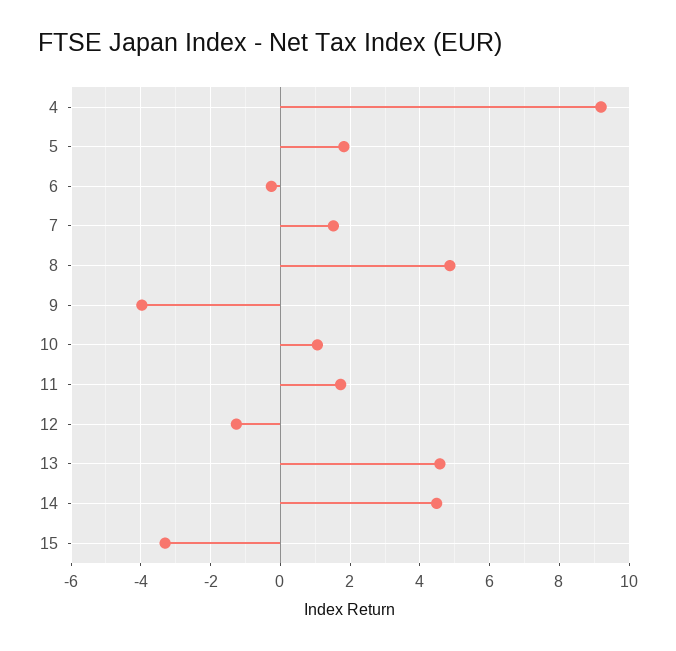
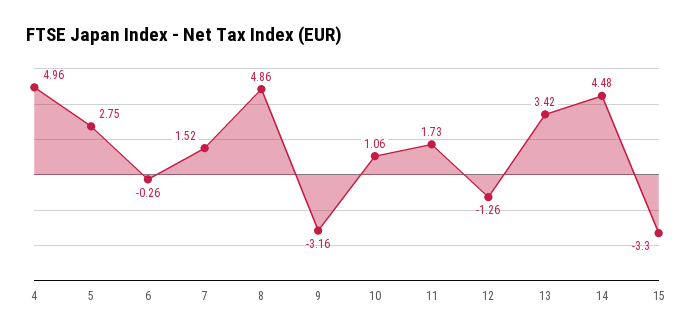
  {
-   "4": 9.2,
+   "4": 4.96,
-   "5": 1.8,
+   "5": 2.75,
    "6": -0.26,
    "7": 1.52,
    "8": 4.86,
-   "9": -4,
+   "9": -3.16,
    "10": 1.06,
    "11": 1.73,
    "12": -1.26,
-   "13": 4.6,
+   "13": 3.42,
    "14": 4.48,
    "15": -3.3
  }

